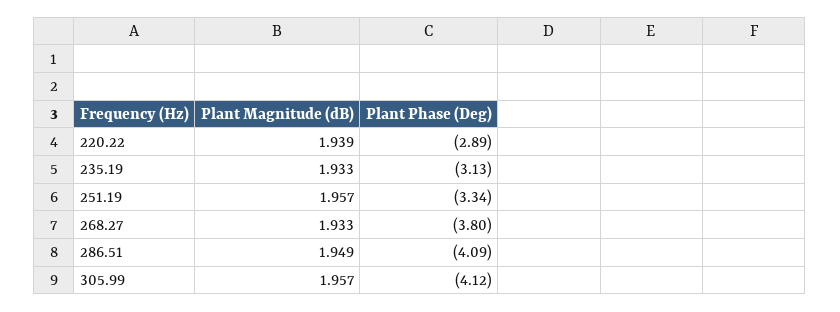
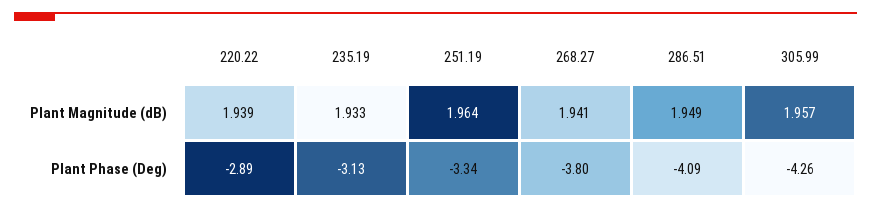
  {
    "Plant Magnitude (dB)": {
      "220.22": 1.939,
      "235.19": 1.933,
-     "251.19": 1.957,
+     "251.19": 1.964,
-     "268.27": 1.933,
+     "268.27": 1.941,
      "286.51": 1.949,
      "305.99": 1.957
    },
    "Plant Phase (Deg)": {
      "220.22": -2.89,
      "235.19": -3.13,
      "251.19": -3.34,
      "268.27": -3.8,
      "286.51": -4.09,
-     "305.99": -4.12
+     "305.99": -4.26
    }
  }

